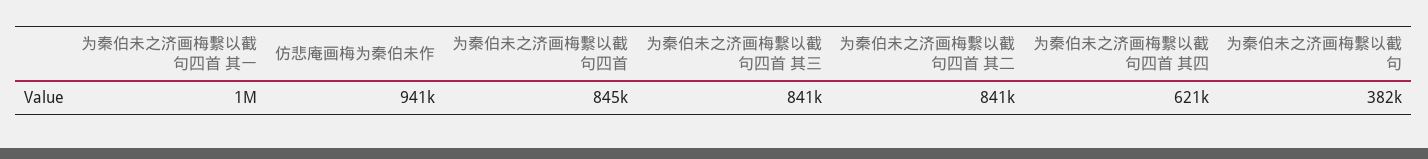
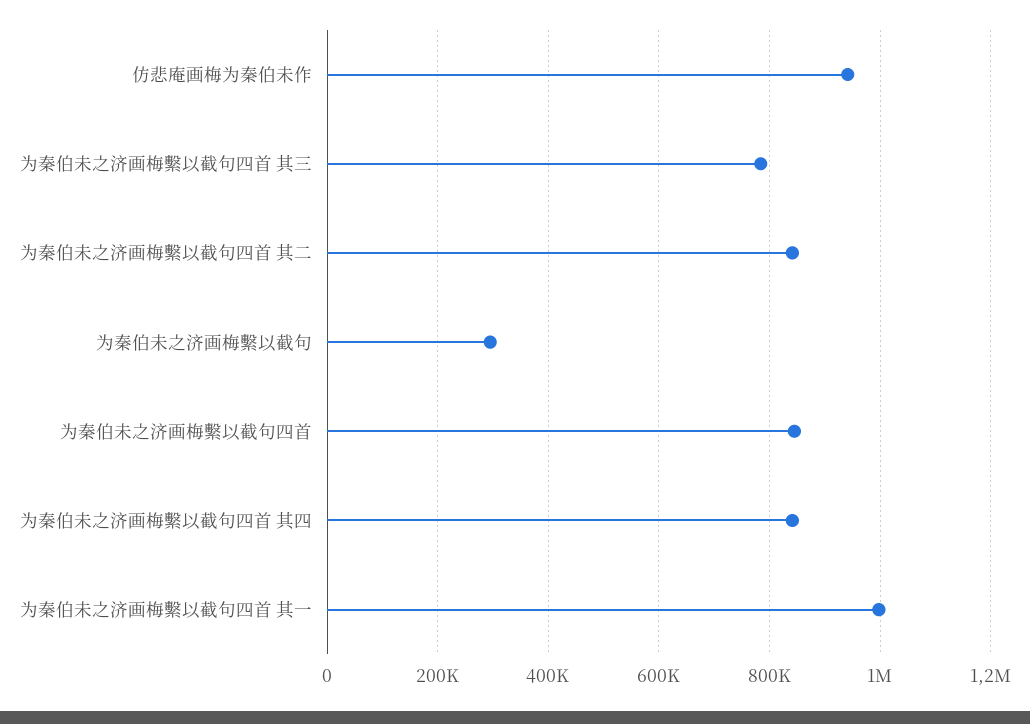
  {
    "为秦伯未之济画梅繫以截句四首 其一": 1000000,
    "仿悲庵画梅为秦伯未作": 941000,
    "为秦伯未之济画梅繫以截句四首": 845000,
-   "为秦伯未之济画梅繫以截句四首 其三": 841000,
+   "为秦伯未之济画梅繫以截句四首 其三": 780000,
    "为秦伯未之济画梅繫以截句四首 其二": 841000,
-   "为秦伯未之济画梅繫以截句四首 其四": 621000,
+   "为秦伯未之济画梅繫以截句四首 其四": 840000,
-   "为秦伯未之济画梅繫以截句": 382000
+   "为秦伯未之济画梅繫以截句": 300000
  }

